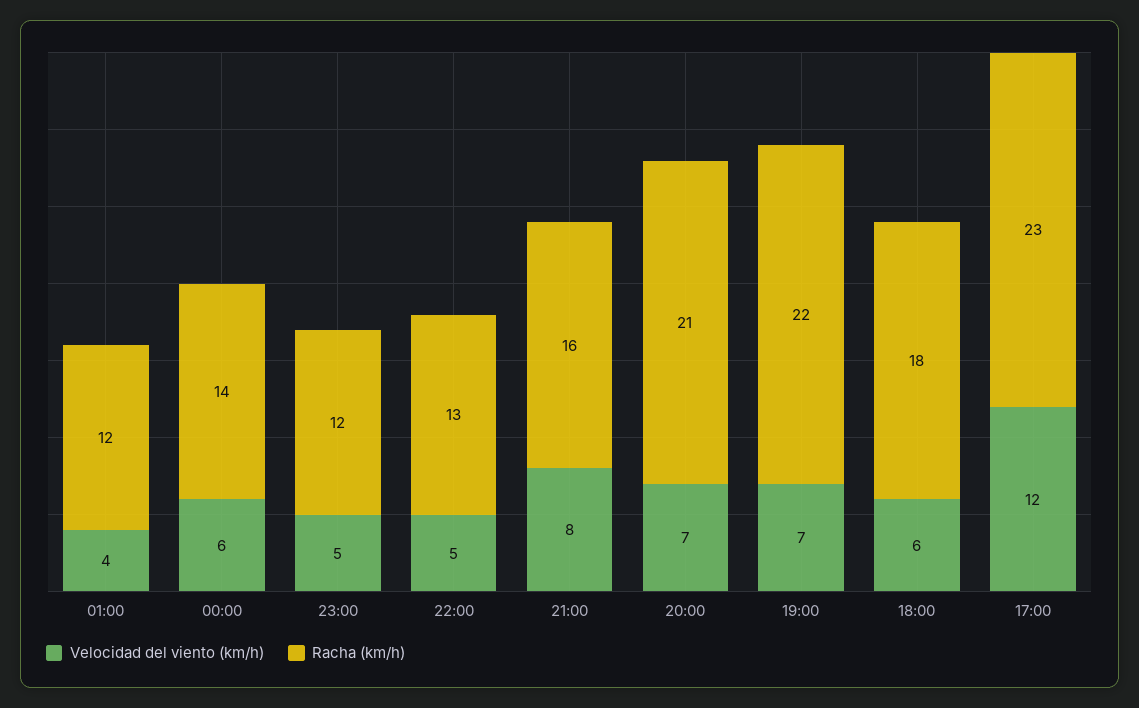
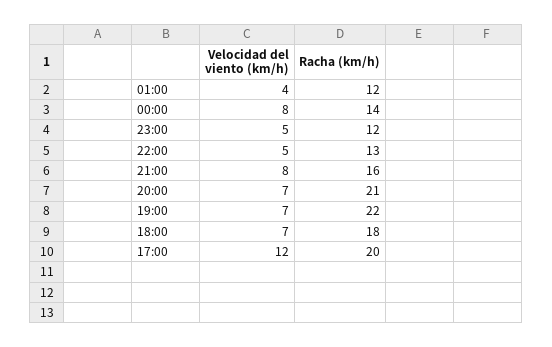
  {
    "Velocidad del viento (km/h)": {
      "01:00": 4,
-     "00:00": 6,
+     "00:00": 8,
      "23:00": 5,
      "22:00": 5,
      "21:00": 8,
      "20:00": 7,
      "19:00": 7,
-     "18:00": 6,
+     "18:00": 7,
      "17:00": 12
    },
    "Racha (km/h)": {
      "01:00": 12,
      "00:00": 14,
      "23:00": 12,
      "22:00": 13,
      "21:00": 16,
      "20:00": 21,
      "19:00": 22,
      "18:00": 18,
-     "17:00": 23
+     "17:00": 20
    }
  }

